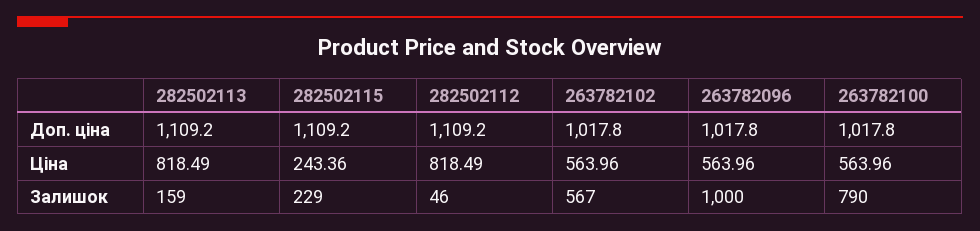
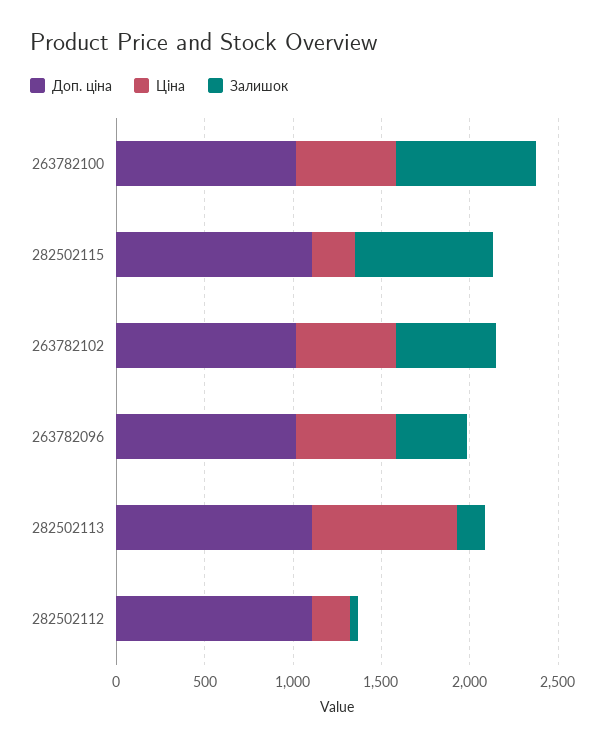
  {
    "Доп. ціна": {
      "282502113": 1109.2,
      "282502115": 1109.2,
      "282502112": 1109.2,
      "263782102": 1017.8,
      "263782096": 1017.8,
      "263782100": 1017.8
    },
    "Ціна": {
      "282502113": 818.49,
      "282502115": 243.36,
-     "282502112": 818.49,
+     "282502112": 200,
      "263782102": 563.96,
      "263782096": 563.96,
      "263782100": 563.96
    },
    "Залишок": {
      "282502113": 159,
-     "282502115": 229,
+     "282502115": 800,
      "282502112": 46,
      "263782102": 567,
-     "263782096": 1000,
+     "263782096": 400,
      "263782100": 790
    }
  }

